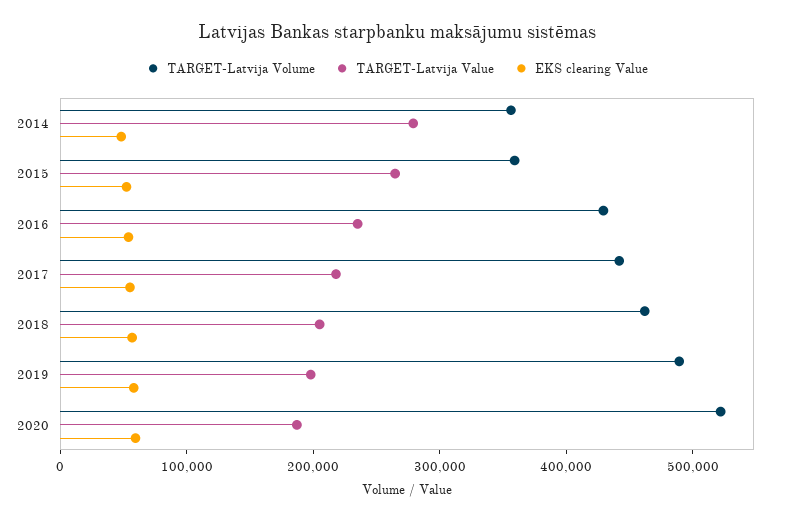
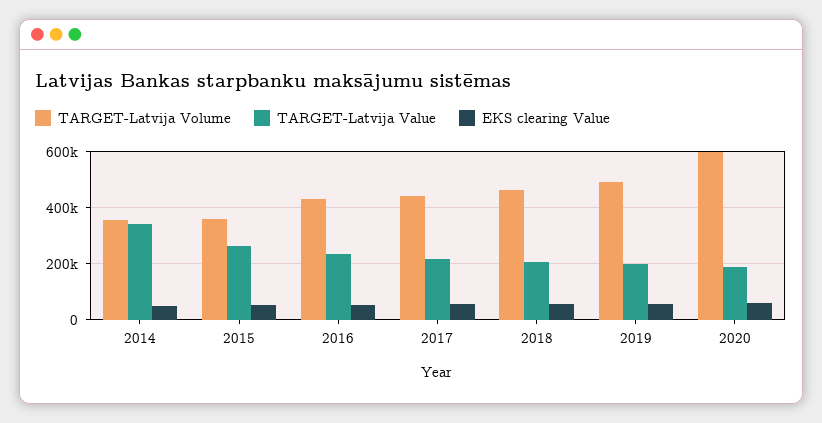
  {
    "TARGET-Latvija Volume": {
      "2014": 360000,
      "2015": 360000,
      "2016": 420000,
      "2017": 440000,
      "2018": 460000,
      "2019": 480000,
-     "2020": 520000
+     "2020": 600000
    },
    "TARGET-Latvija Value": {
-     "2014": 280000,
+     "2014": 350000,
      "2015": 260000,
      "2016": 240000,
      "2017": 220000,
      "2018": 200000,
      "2019": 200000,
      "2020": 180000
    },
    "EKS clearing Value": {
      "2014": 40000,
      "2015": 60000,
      "2016": 60000,
      "2017": 60000,
      "2018": 60000,
      "2019": 60000,
      "2020": 60000
    }
  }

